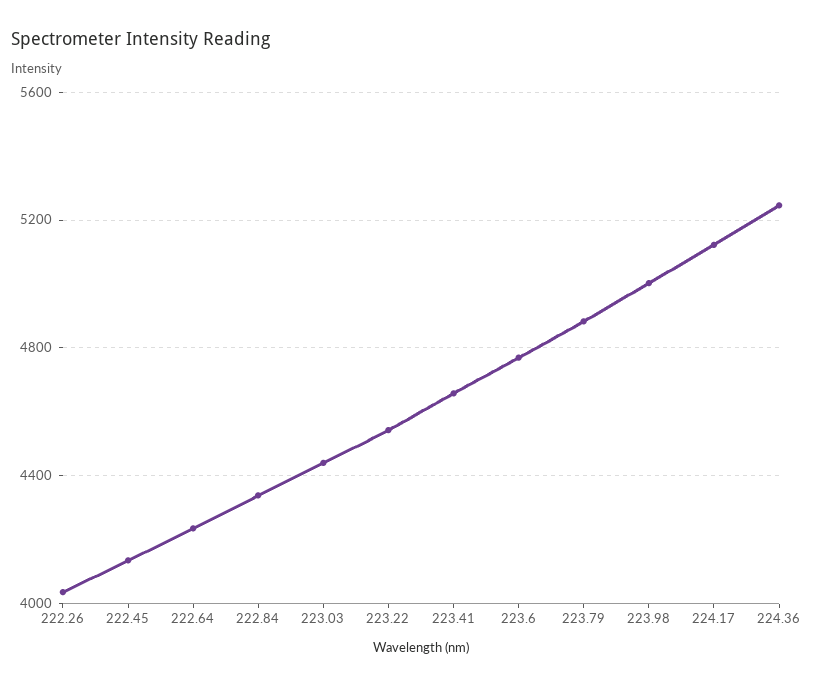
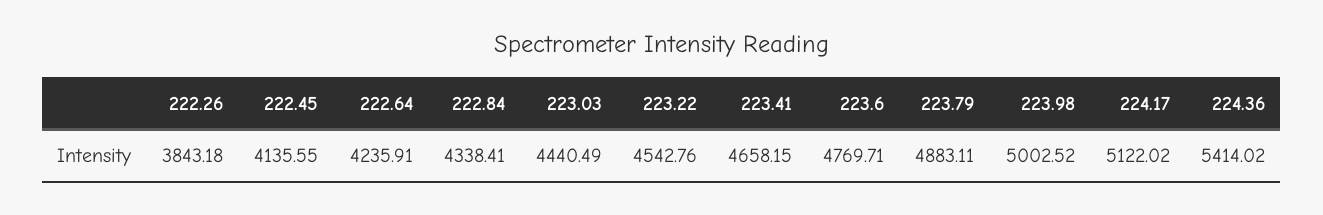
  {
-   "222.26": 4050,
+   "222.26": 3843.18,
    "222.45": 4135.55,
    "222.64": 4235.91,
    "222.84": 4338.41,
    "223.03": 4440.49,
    "223.22": 4542.76,
    "223.41": 4658.15,
    "223.6": 4769.71,
    "223.79": 4883.11,
    "223.98": 5002.52,
    "224.17": 5122.02,
-   "224.36": 5250
+   "224.36": 5414.02
  }

